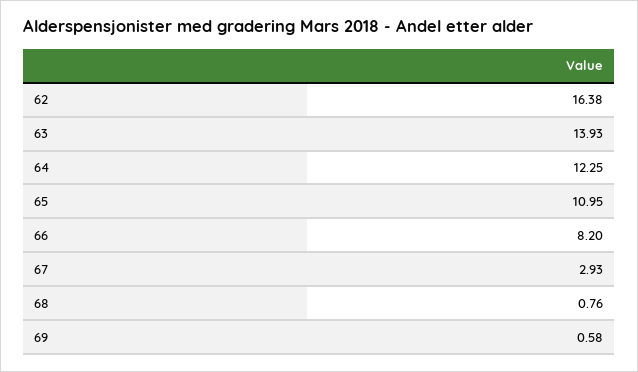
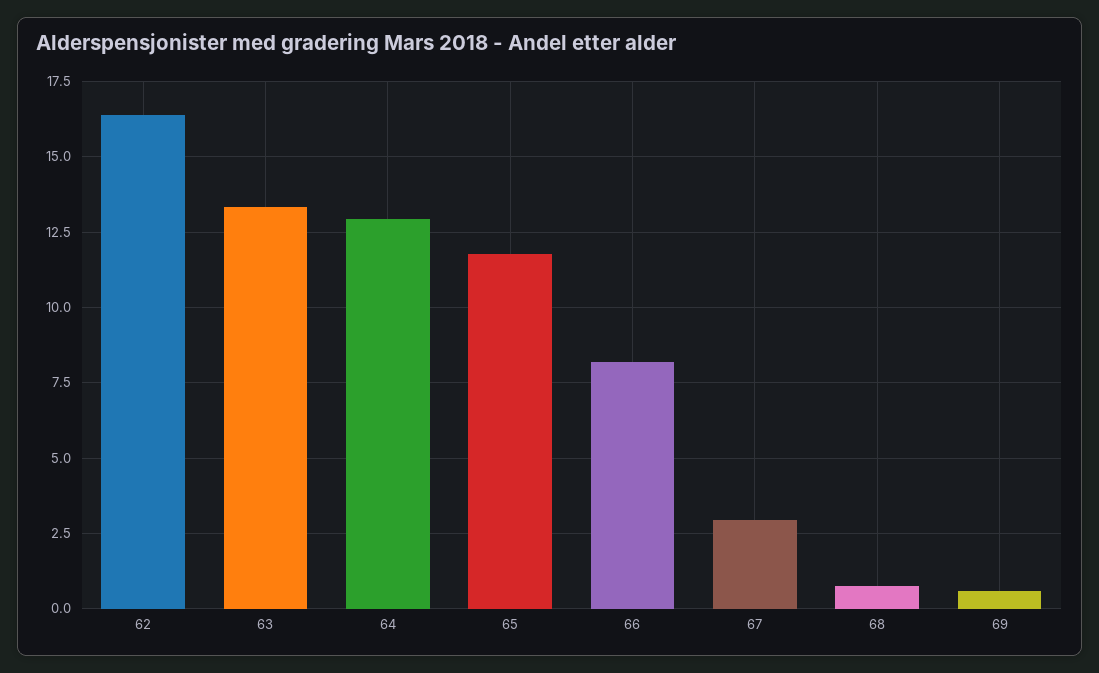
  {
    "62": 16.38,
-   "63": 13.93,
+   "63": 13.25,
-   "64": 12.25,
+   "64": 13,
-   "65": 10.95,
+   "65": 11.75,
    "66": 8.2,
    "67": 2.93,
    "68": 0.76,
    "69": 0.58
  }

